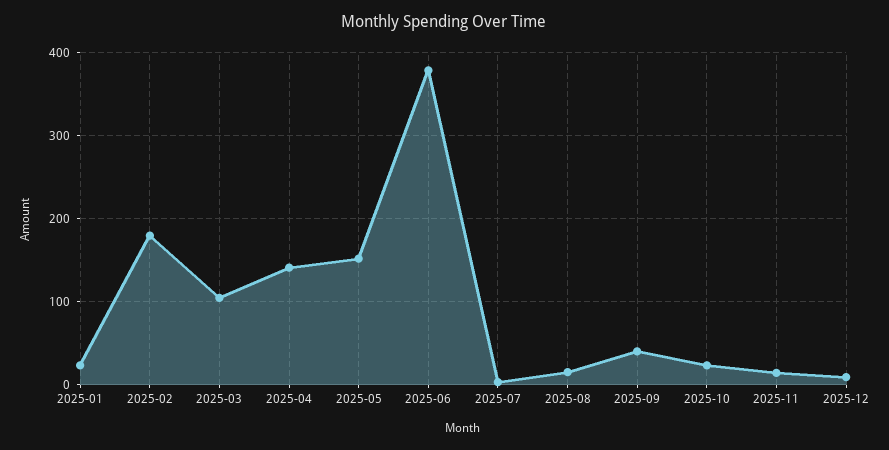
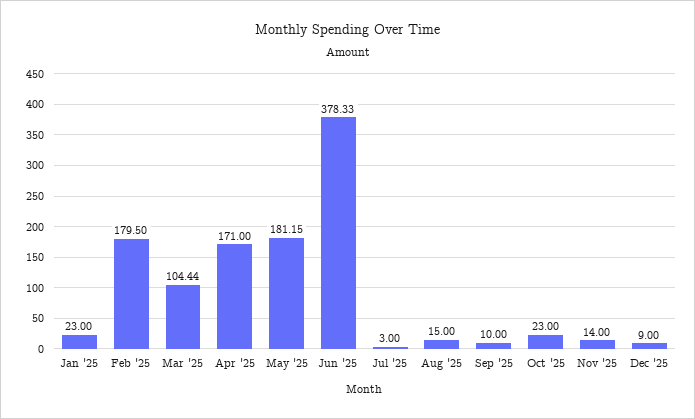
  {
    "2025-01": 23,
    "2025-02": 179.5,
    "2025-03": 104.44,
-   "2025-04": 140,
+   "2025-04": 171,
-   "2025-05": 150,
+   "2025-05": 181.15,
    "2025-06": 378.33,
    "2025-07": 3,
    "2025-08": 15,
-   "2025-09": 40,
+   "2025-09": 10,
    "2025-10": 23,
    "2025-11": 14,
    "2025-12": 9
  }

